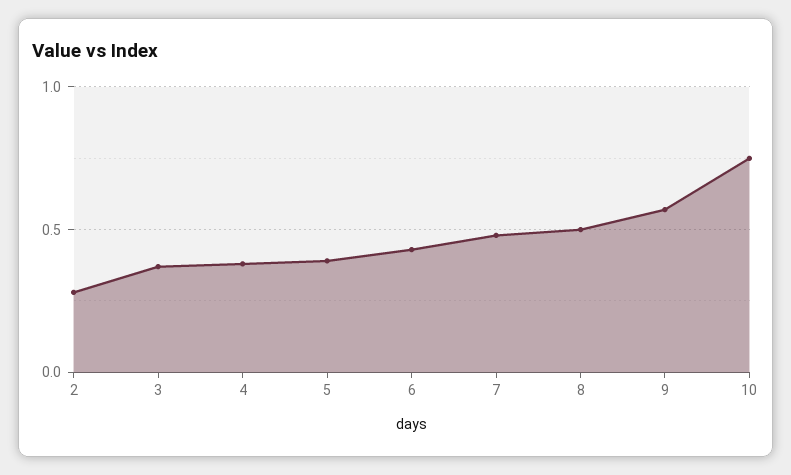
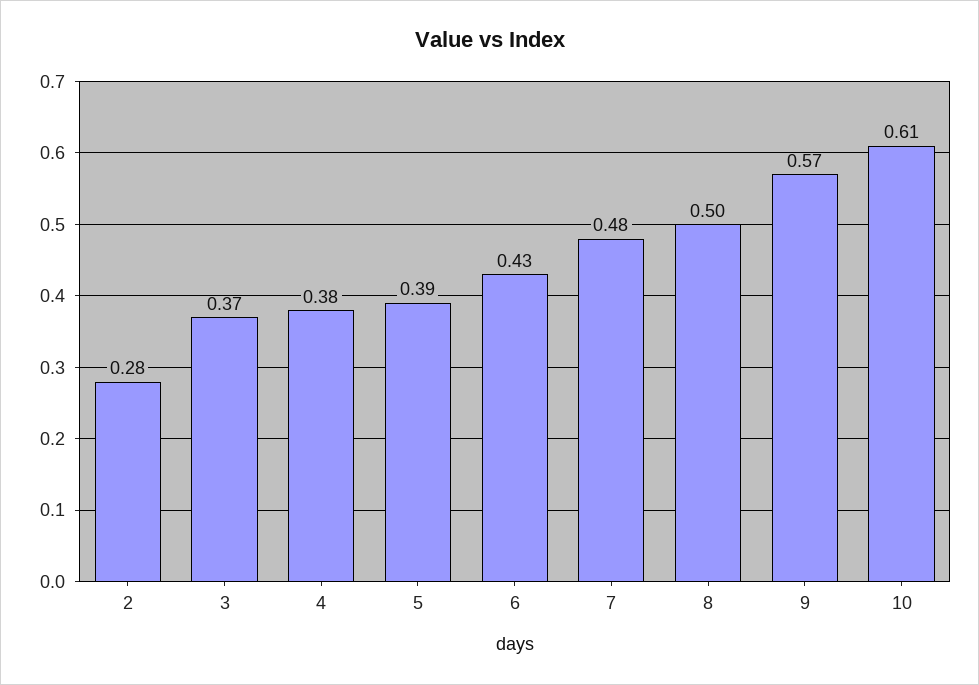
  {
    "2": 0.28,
    "3": 0.37,
    "4": 0.38,
    "5": 0.39,
    "6": 0.43,
    "7": 0.48,
    "8": 0.5,
    "9": 0.57,
-   "10": 0.75
+   "10": 0.61
  }

